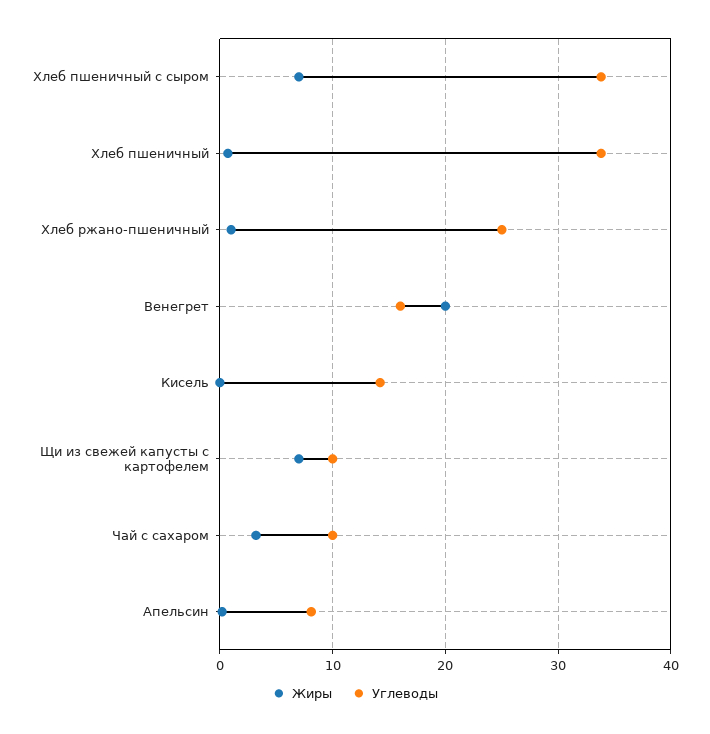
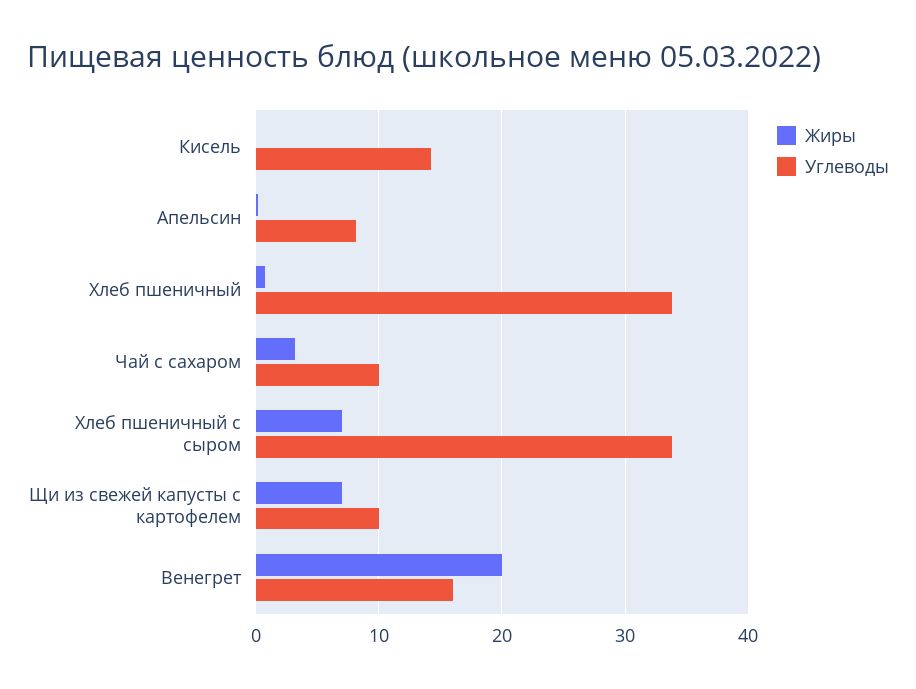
  {
    "Жиры": {
      "Хлеб пшеничный с сыром": 7,
      "Хлеб пшеничный": 1,
-     "Хлеб ржано-пшеничный": 1,
      "Венегрет": 20,
      "Кисель": 0,
      "Щи из свежей капусты с картофелем": 7,
      "Чай с сахаром": 3,
      "Апельсин": 0
    },
    "Углеводы": {
      "Хлеб пшеничный с сыром": 34,
      "Хлеб пшеничный": 34,
-     "Хлеб ржано-пшеничный": 25,
      "Венегрет": 16,
      "Кисель": 14,
      "Щи из свежей капусты с картофелем": 10,
      "Чай с сахаром": 10,
      "Апельсин": 8
    }
  }

